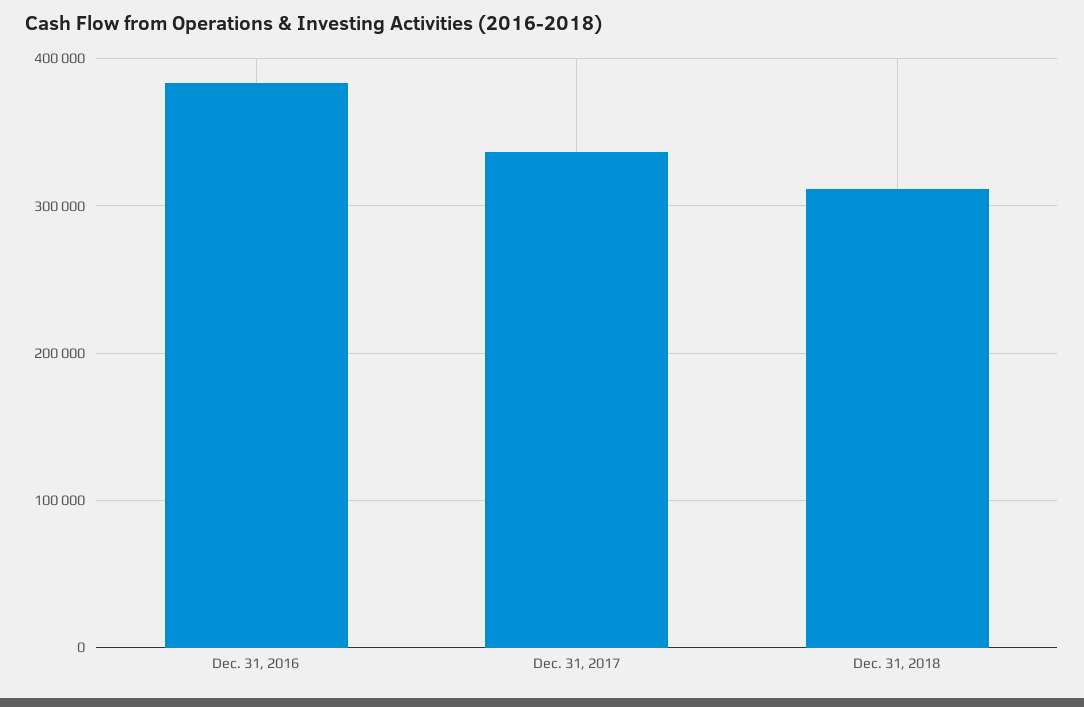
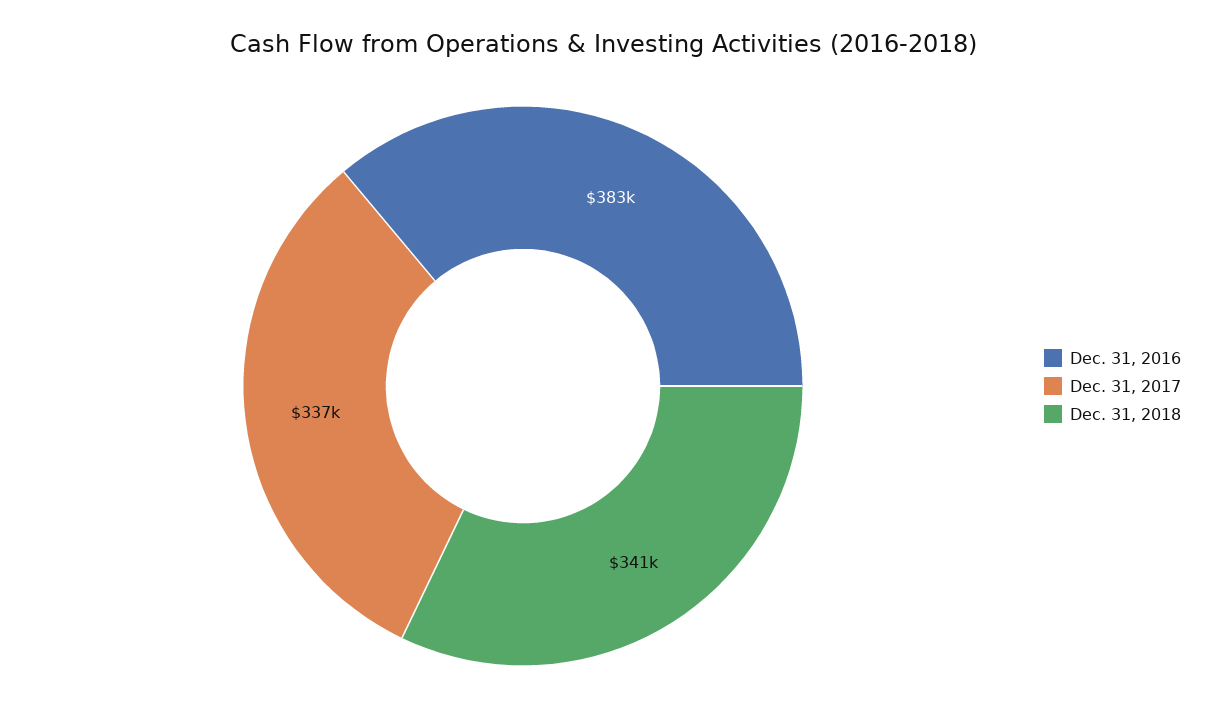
  {
    "Dec. 31, 2016": 383000,
    "Dec. 31, 2017": 337000,
-   "Dec. 31, 2018": 310000
+   "Dec. 31, 2018": 341000
  }

